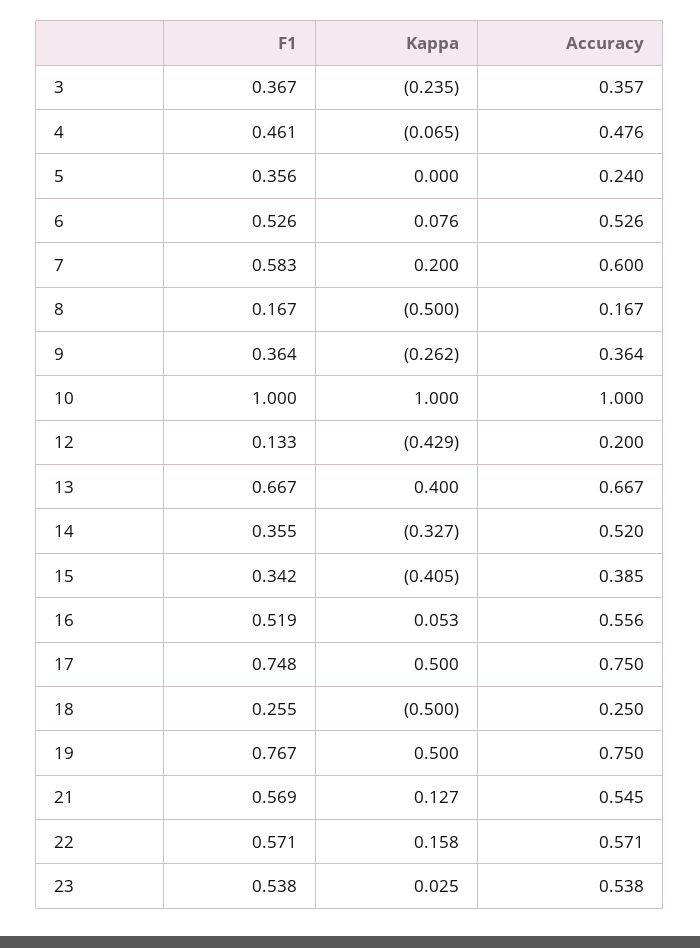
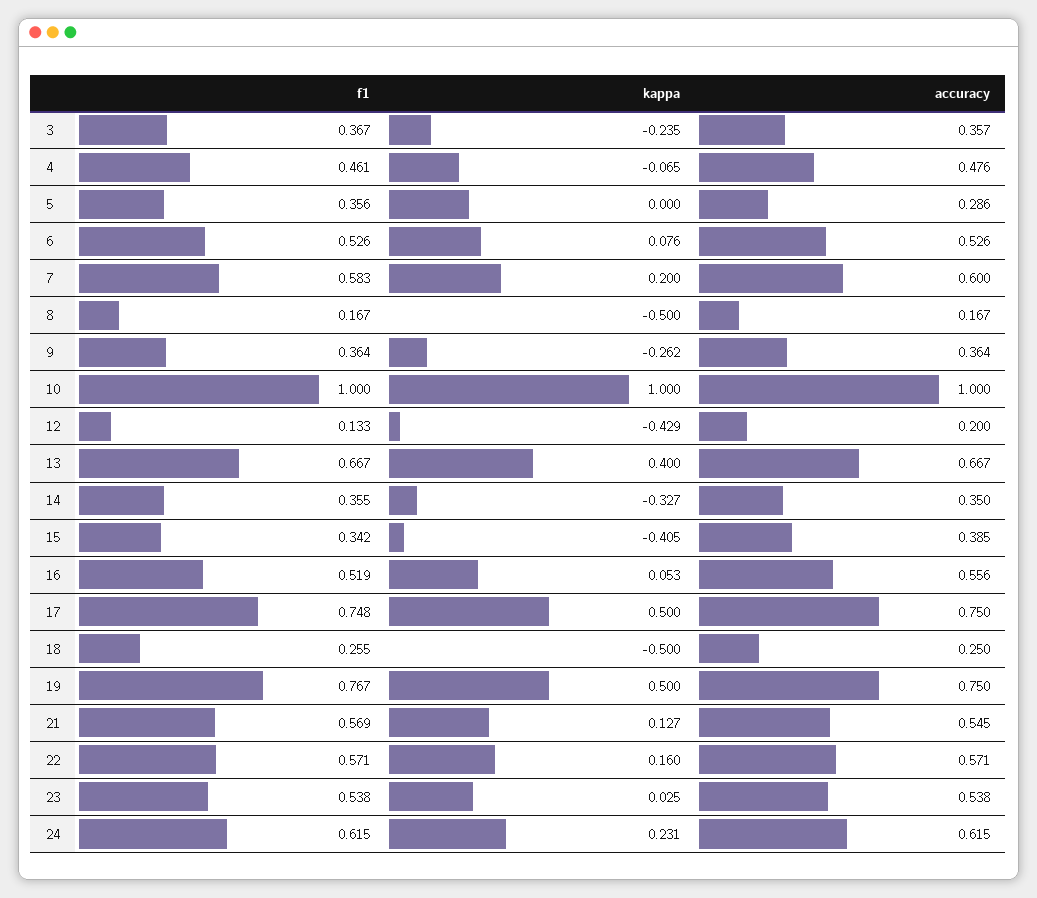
  {
    "F1": {
      "3": 0.367,
      "4": 0.461,
      "5": 0.356,
      "6": 0.526,
      "7": 0.583,
      "8": 0.167,
      "9": 0.364,
      "10": 1,
      "12": 0.133,
      "13": 0.667,
      "14": 0.355,
      "15": 0.342,
      "16": 0.519,
      "17": 0.748,
      "18": 0.255,
      "19": 0.767,
      "21": 0.569,
      "22": 0.571,
-     "23": 0.538
+     "23": 0.538,
+     "24": 0.615
    },
    "Kappa": {
      "3": -0.235,
      "4": -0.065,
      "5": 0,
      "6": 0.076,
      "7": 0.2,
      "8": -0.5,
      "9": -0.262,
      "10": 1,
      "12": -0.429,
      "13": 0.4,
      "14": -0.327,
      "15": -0.405,
      "16": 0.053,
      "17": 0.5,
      "18": -0.5,
      "19": 0.5,
      "21": 0.127,
-     "22": 0.158,
+     "22": 0.16,
-     "23": 0.025
+     "23": 0.025,
+     "24": 0.231
    },
    "Accuracy": {
      "3": 0.357,
      "4": 0.476,
-     "5": 0.24,
+     "5": 0.286,
      "6": 0.526,
      "7": 0.6,
      "8": 0.167,
      "9": 0.364,
      "10": 1,
      "12": 0.2,
      "13": 0.667,
-     "14": 0.52,
+     "14": 0.35,
      "15": 0.385,
      "16": 0.556,
      "17": 0.75,
      "18": 0.25,
      "19": 0.75,
      "21": 0.545,
      "22": 0.571,
-     "23": 0.538
+     "23": 0.538,
+     "24": 0.615
    }
  }

